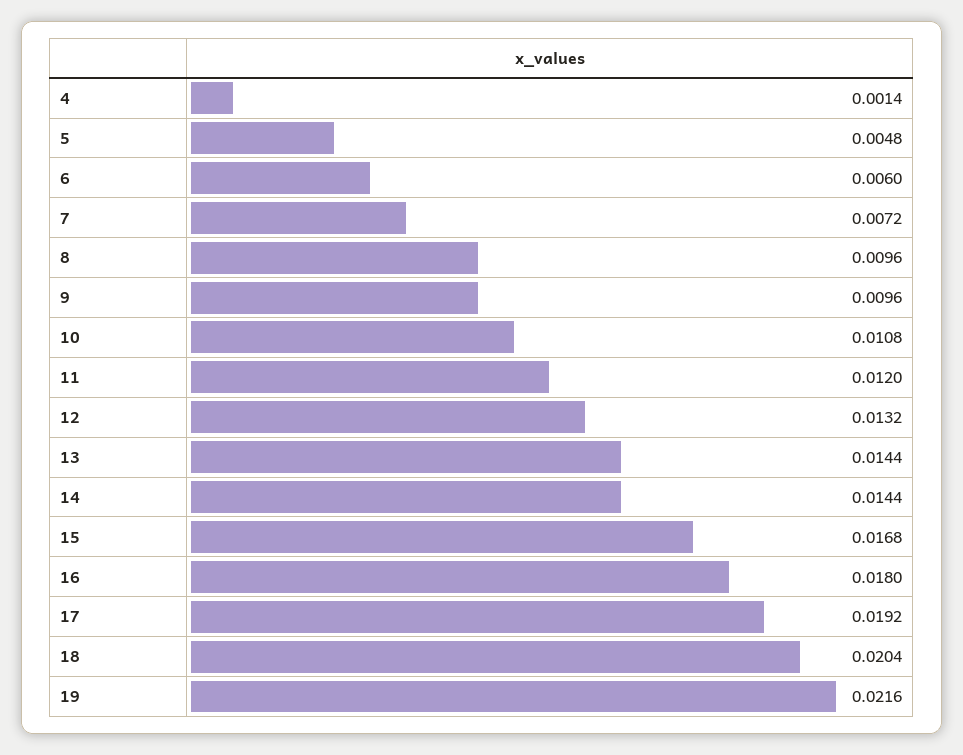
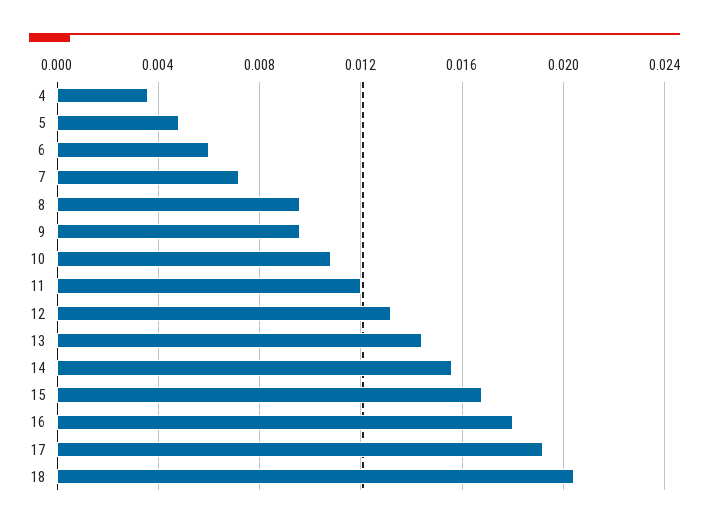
  {
-   "4": 0.0014,
+   "4": 0.0035,
    "5": 0.0048,
    "6": 0.006,
    "7": 0.0072,
    "8": 0.0096,
    "9": 0.0096,
    "10": 0.0108,
    "11": 0.012,
    "12": 0.0132,
    "13": 0.0144,
-   "14": 0.0144,
+   "14": 0.0155,
    "15": 0.0168,
    "16": 0.018,
    "17": 0.0192,
-   "18": 0.0204,
+   "18": 0.0204
-   "19": 0.0216
  }

